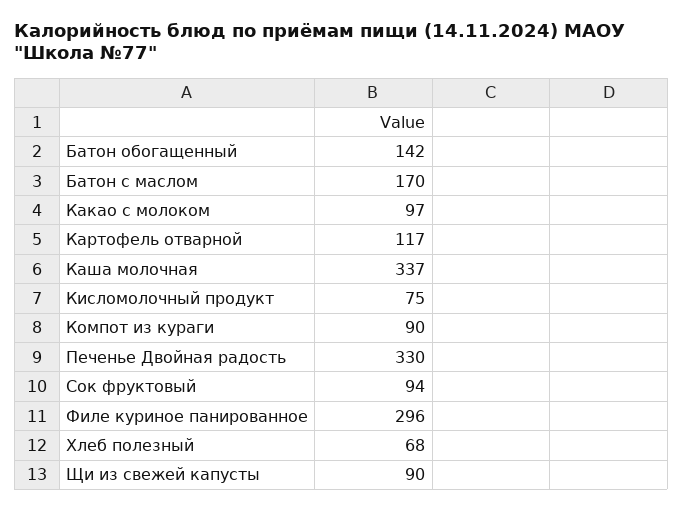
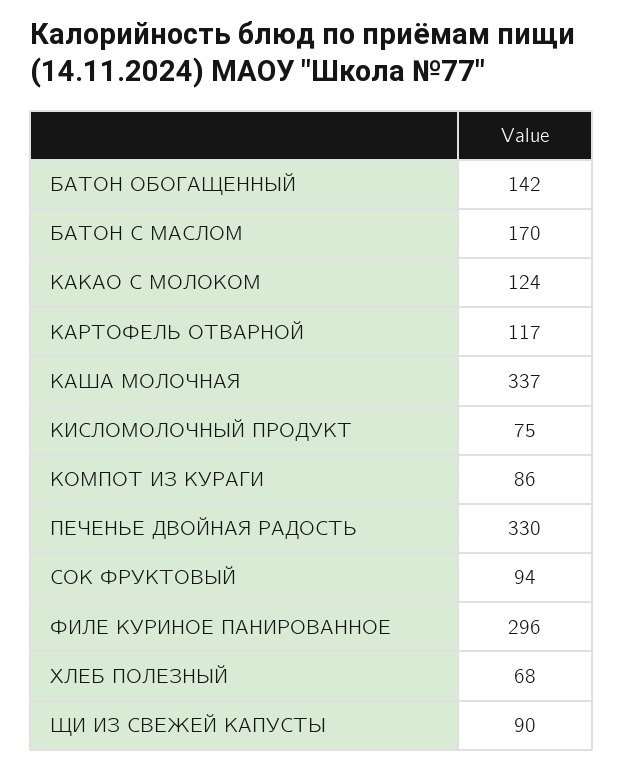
  {
    "Батон обогащенный": 142,
    "Батон с маслом": 170,
-   "Какао с молоком": 97,
+   "Какао с молоком": 124,
    "Картофель отварной": 117,
    "Каша молочная": 337,
    "Кисломолочный продукт": 75,
-   "Компот из кураги": 90,
+   "Компот из кураги": 86,
    "Печенье Двойная радость": 330,
    "Сок фруктовый": 94,
    "Филе куриное панированное": 296,
    "Хлеб полезный": 68,
    "Щи из свежей капусты": 90
  }

